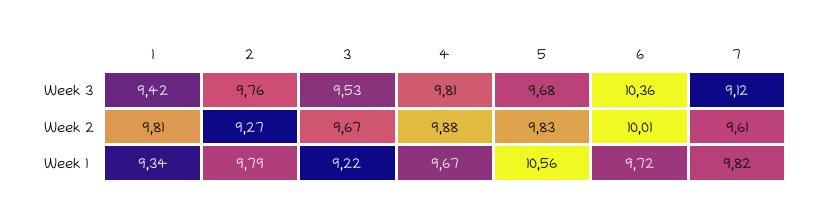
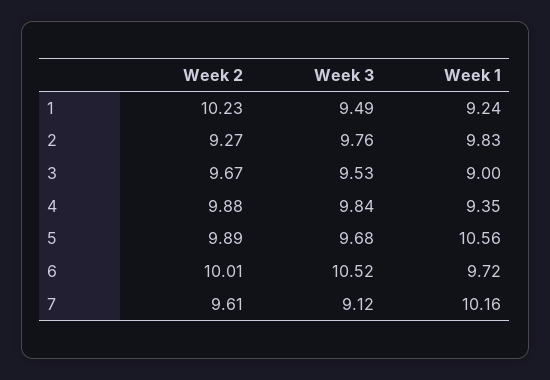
  {
    "1": {
-     "Week 3": 9.42,
+     "Week 3": 9.49,
-     "Week 2": 9.81,
+     "Week 2": 10.23,
-     "Week 1": 9.34
+     "Week 1": 9.24
    },
    "2": {
      "Week 3": 9.76,
      "Week 2": 9.27,
-     "Week 1": 9.79
+     "Week 1": 9.83
    },
    "3": {
      "Week 3": 9.53,
      "Week 2": 9.67,
-     "Week 1": 9.22
+     "Week 1": 9
    },
    "4": {
-     "Week 3": 9.81,
+     "Week 3": 9.84,
      "Week 2": 9.88,
-     "Week 1": 9.67
+     "Week 1": 9.35
    },
    "5": {
      "Week 3": 9.68,
-     "Week 2": 9.83,
+     "Week 2": 9.89,
      "Week 1": 10.56
    },
    "6": {
-     "Week 3": 10.36,
+     "Week 3": 10.52,
      "Week 2": 10.01,
      "Week 1": 9.72
    },
    "7": {
      "Week 3": 9.12,
      "Week 2": 9.61,
-     "Week 1": 9.82
+     "Week 1": 10.16
    }
  }

